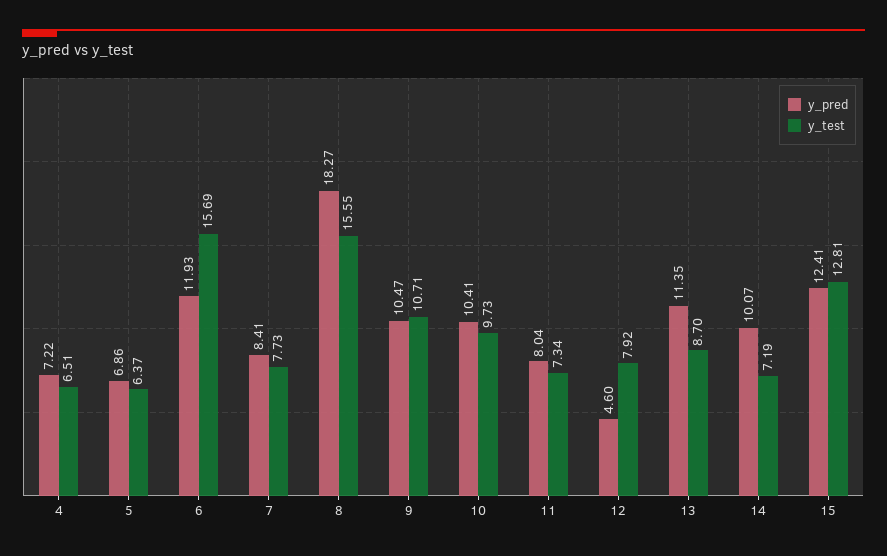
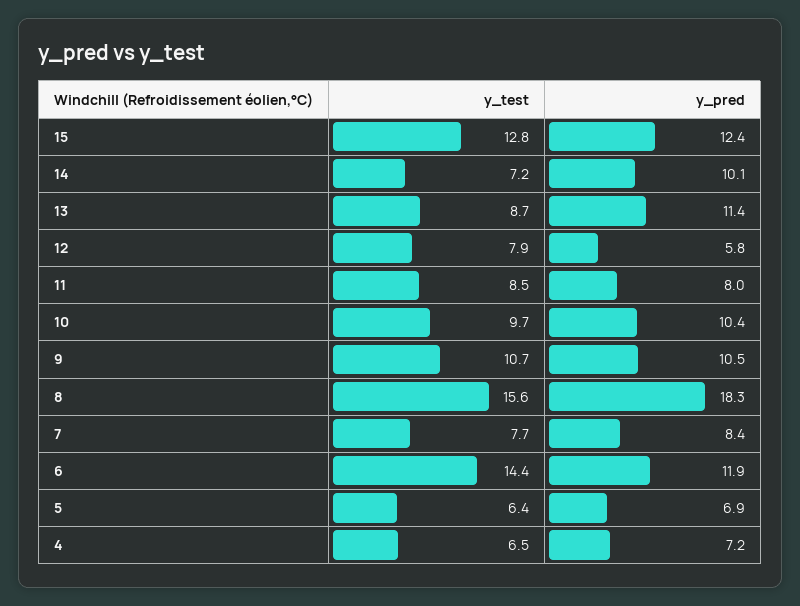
  {
    "y_pred": {
      "4": 7.22,
      "5": 6.86,
      "6": 11.93,
      "7": 8.41,
      "8": 18.27,
      "9": 10.47,
      "10": 10.41,
      "11": 8.04,
-     "12": 4.6,
+     "12": 5.8,
      "13": 11.35,
      "14": 10.07,
      "15": 12.41
    },
    "y_test": {
      "4": 6.51,
      "5": 6.37,
-     "6": 15.69,
+     "6": 14.4,
      "7": 7.73,
      "8": 15.55,
      "9": 10.71,
      "10": 9.73,
-     "11": 7.34,
+     "11": 8.5,
      "12": 7.92,
      "13": 8.7,
      "14": 7.19,
      "15": 12.81
    }
  }

